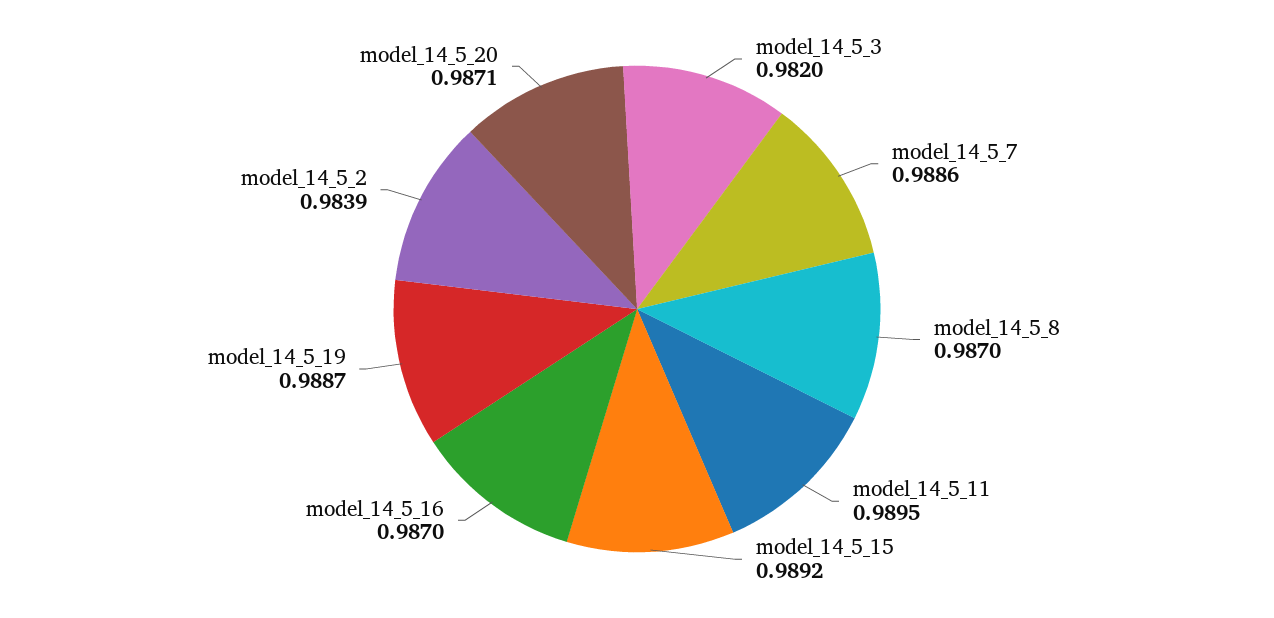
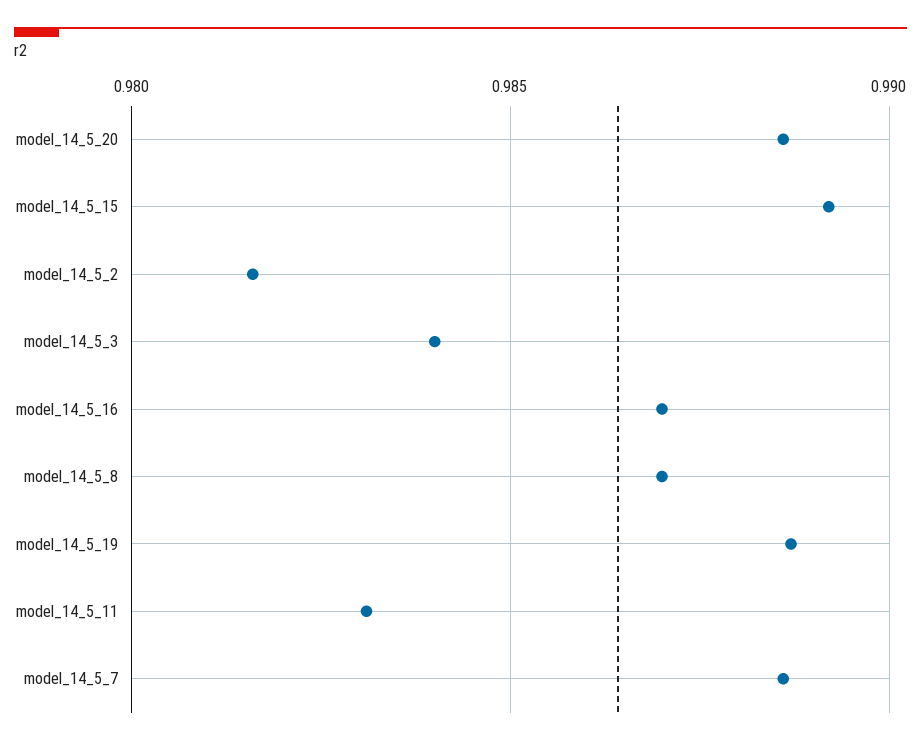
  {
-   "model_14_5_3": 0.982,
+   "model_14_5_3": 0.984,
    "model_14_5_7": 0.9886,
    "model_14_5_8": 0.987,
-   "model_14_5_11": 0.9895,
+   "model_14_5_11": 0.983,
    "model_14_5_15": 0.9892,
    "model_14_5_16": 0.987,
    "model_14_5_19": 0.9887,
-   "model_14_5_2": 0.9839,
+   "model_14_5_2": 0.9815,
-   "model_14_5_20": 0.9871
+   "model_14_5_20": 0.9885
  }

